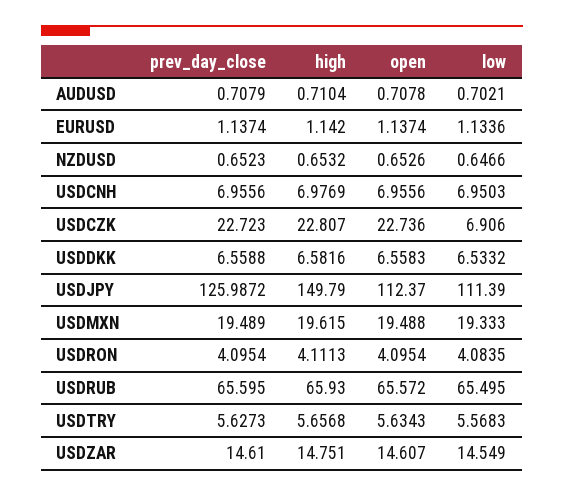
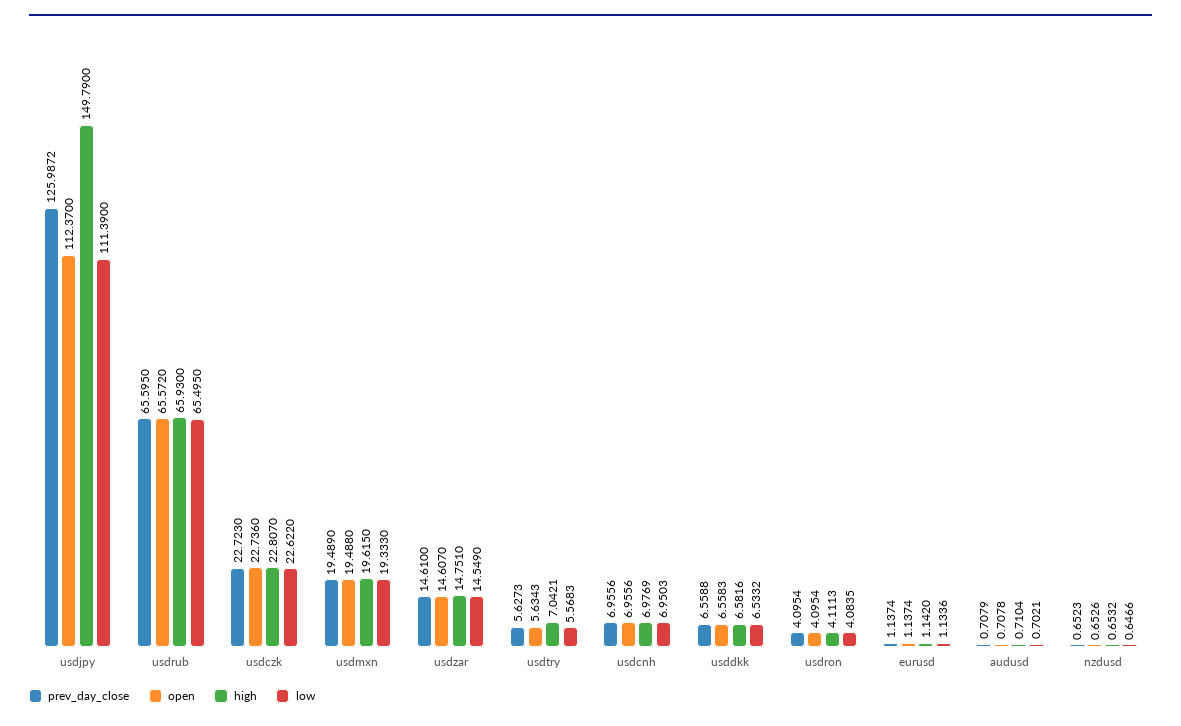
  {
    "prev_day_close": {
      "AUDUSD": 0.7079,
      "EURUSD": 1.1374,
      "NZDUSD": 0.6523,
      "USDCNH": 6.9556,
      "USDCZK": 22.723,
      "USDDKK": 6.5588,
      "USDJPY": 125.9872,
      "USDMXN": 19.489,
      "USDRON": 4.0954,
      "USDRUB": 65.595,
      "USDTRY": 5.6273,
      "USDZAR": 14.61
    },
    "high": {
      "AUDUSD": 0.7104,
      "EURUSD": 1.142,
      "NZDUSD": 0.6532,
      "USDCNH": 6.9769,
      "USDCZK": 22.807,
      "USDDKK": 6.5816,
      "USDJPY": 149.79,
      "USDMXN": 19.615,
      "USDRON": 4.1113,
      "USDRUB": 65.93,
-     "USDTRY": 5.6568,
+     "USDTRY": 7.0421,
      "USDZAR": 14.751
    },
    "open": {
      "AUDUSD": 0.7078,
      "EURUSD": 1.1374,
      "NZDUSD": 0.6526,
      "USDCNH": 6.9556,
      "USDCZK": 22.736,
      "USDDKK": 6.5583,
      "USDJPY": 112.37,
      "USDMXN": 19.488,
      "USDRON": 4.0954,
      "USDRUB": 65.572,
      "USDTRY": 5.6343,
      "USDZAR": 14.607
    },
    "low": {
      "AUDUSD": 0.7021,
      "EURUSD": 1.1336,
      "NZDUSD": 0.6466,
      "USDCNH": 6.9503,
-     "USDCZK": 6.906,
+     "USDCZK": 22.622,
      "USDDKK": 6.5332,
      "USDJPY": 111.39,
      "USDMXN": 19.333,
      "USDRON": 4.0835,
      "USDRUB": 65.495,
      "USDTRY": 5.5683,
      "USDZAR": 14.549
    }
  }

